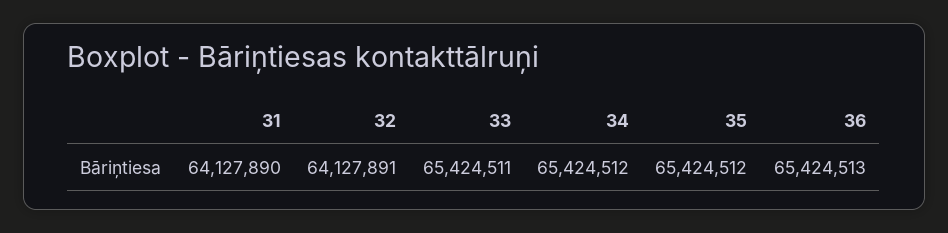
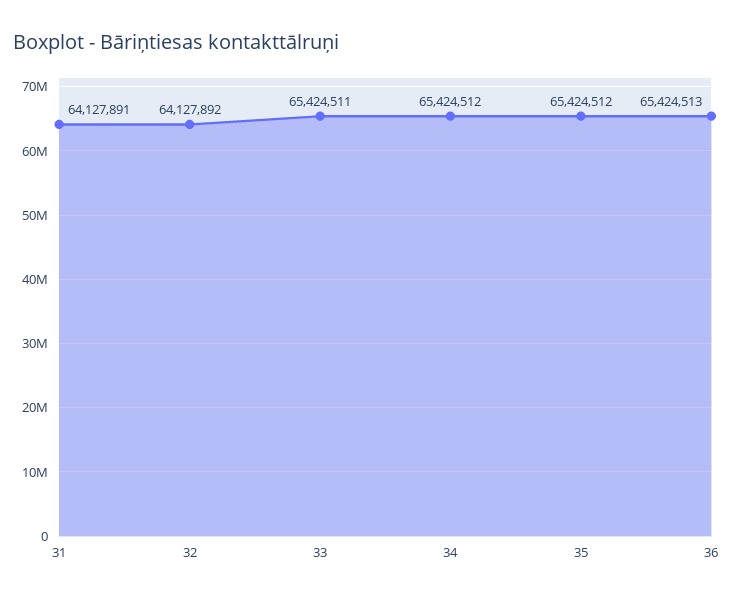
  {
-   "31": 64127890,
+   "31": 64127891,
-   "32": 64127891,
+   "32": 64127892,
    "33": 65424511,
    "34": 65424512,
    "35": 65424512,
    "36": 65424513
  }

